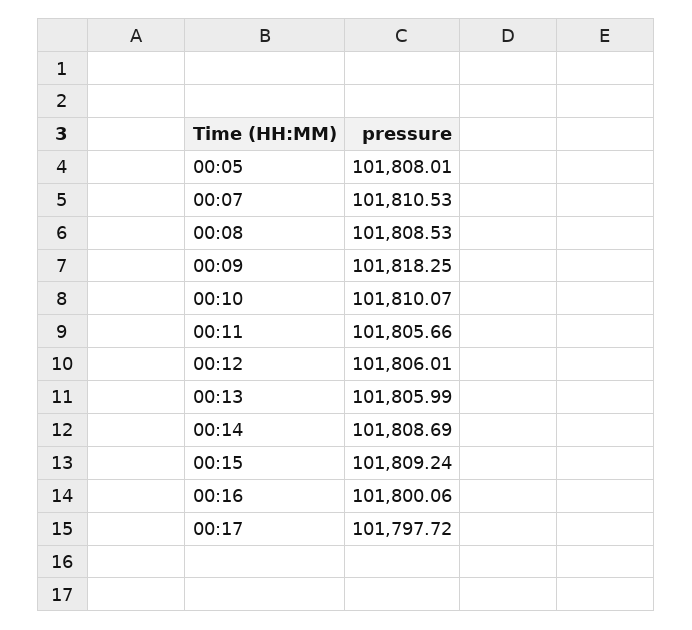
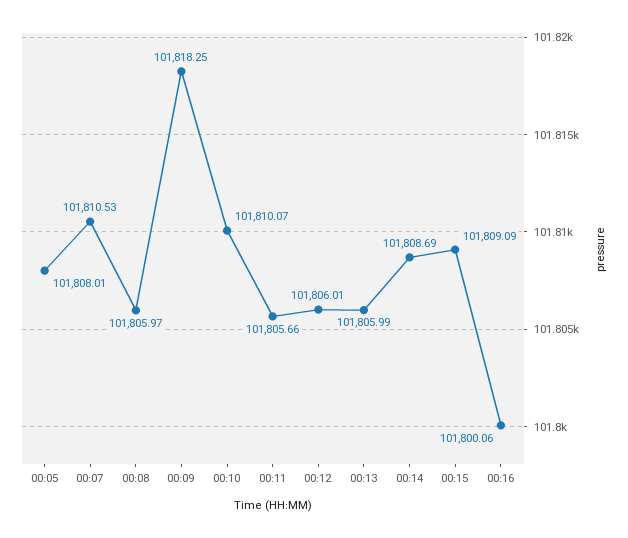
  {
    "00:05": 101808.01,
    "00:07": 101810.53,
-   "00:08": 101808.53,
+   "00:08": 101805.97,
    "00:09": 101818.25,
    "00:10": 101810.07,
    "00:11": 101805.66,
    "00:12": 101806.01,
    "00:13": 101805.99,
    "00:14": 101808.69,
-   "00:15": 101809.24,
+   "00:15": 101809.09,
-   "00:16": 101800.06,
+   "00:16": 101800.06
-   "00:17": 101797.72
  }

